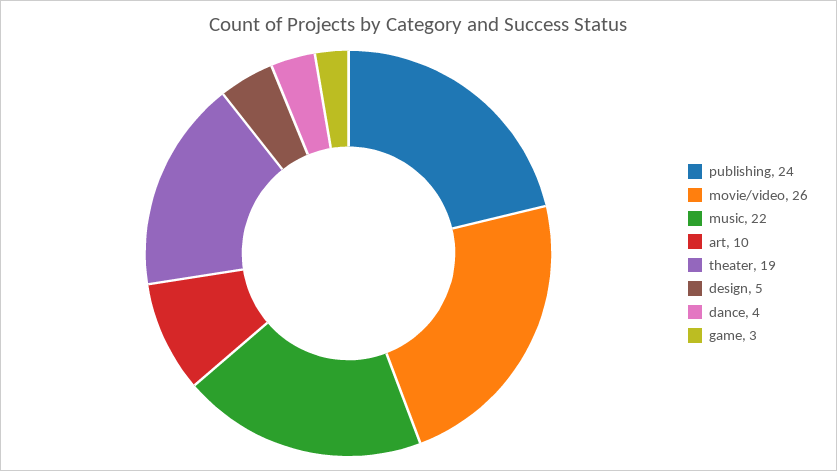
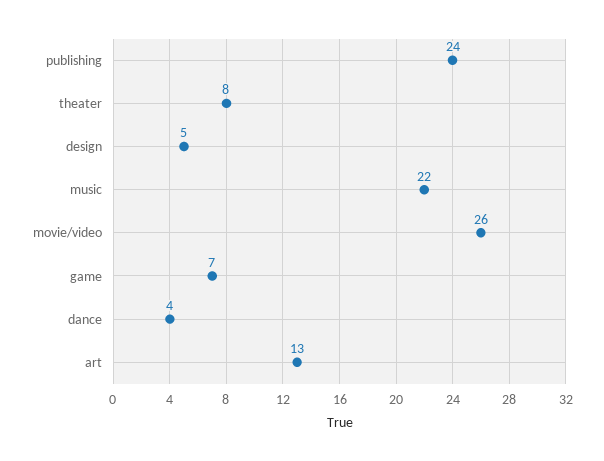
  {
    "publishing": 24,
    "movie/video": 26,
    "music": 22,
-   "art": 10,
+   "art": 13,
-   "theater": 19,
+   "theater": 8,
    "design": 5,
    "dance": 4,
-   "game": 3
+   "game": 7
  }

